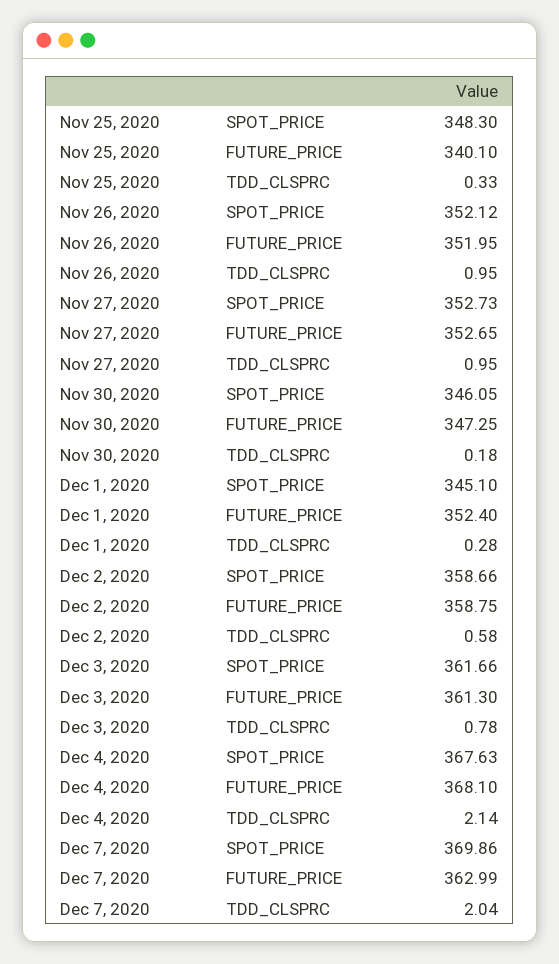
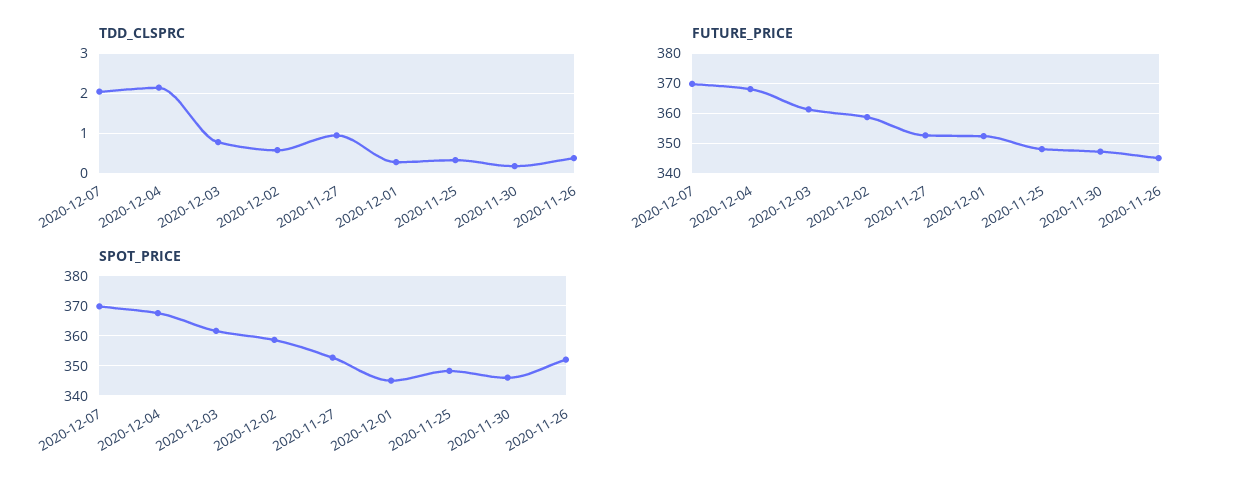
  {
    "SPOT_PRICE": {
      "Nov 25, 2020": 348.3,
      "Nov 26, 2020": 352.12,
      "Nov 27, 2020": 352.73,
      "Nov 30, 2020": 346.05,
      "Dec 1, 2020": 345.1,
      "Dec 2, 2020": 358.66,
      "Dec 3, 2020": 361.66,
      "Dec 4, 2020": 367.63,
      "Dec 7, 2020": 369.86
    },
    "FUTURE_PRICE": {
-     "Nov 25, 2020": 340.1,
+     "Nov 25, 2020": 347.5,
-     "Nov 26, 2020": 351.95,
+     "Nov 26, 2020": 345,
      "Nov 27, 2020": 352.65,
      "Nov 30, 2020": 347.25,
      "Dec 1, 2020": 352.4,
      "Dec 2, 2020": 358.75,
      "Dec 3, 2020": 361.3,
      "Dec 4, 2020": 368.1,
-     "Dec 7, 2020": 362.99
+     "Dec 7, 2020": 370
    },
    "TDD_CLSPRC": {
      "Nov 25, 2020": 0.33,
-     "Nov 26, 2020": 0.95,
+     "Nov 26, 2020": 0.4,
      "Nov 27, 2020": 0.95,
      "Nov 30, 2020": 0.18,
      "Dec 1, 2020": 0.28,
      "Dec 2, 2020": 0.58,
      "Dec 3, 2020": 0.78,
      "Dec 4, 2020": 2.14,
      "Dec 7, 2020": 2.04
    }
  }

